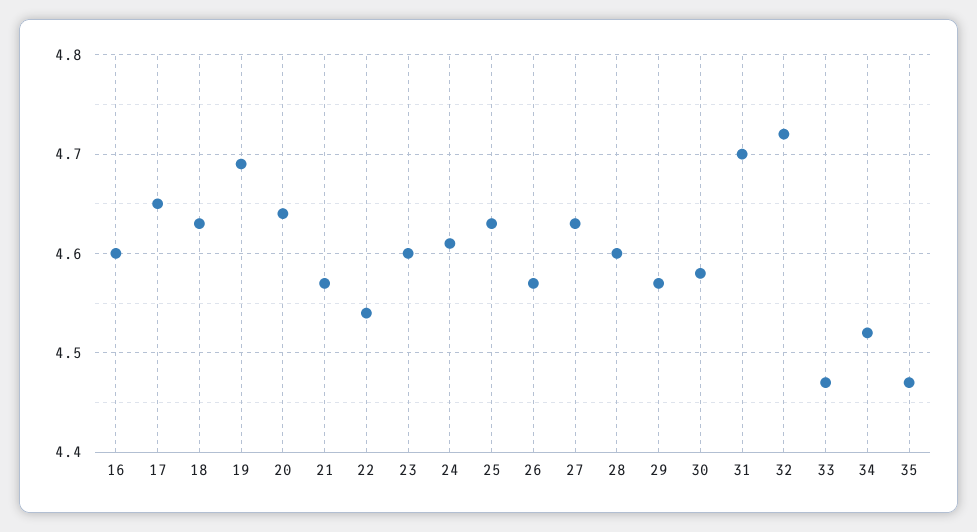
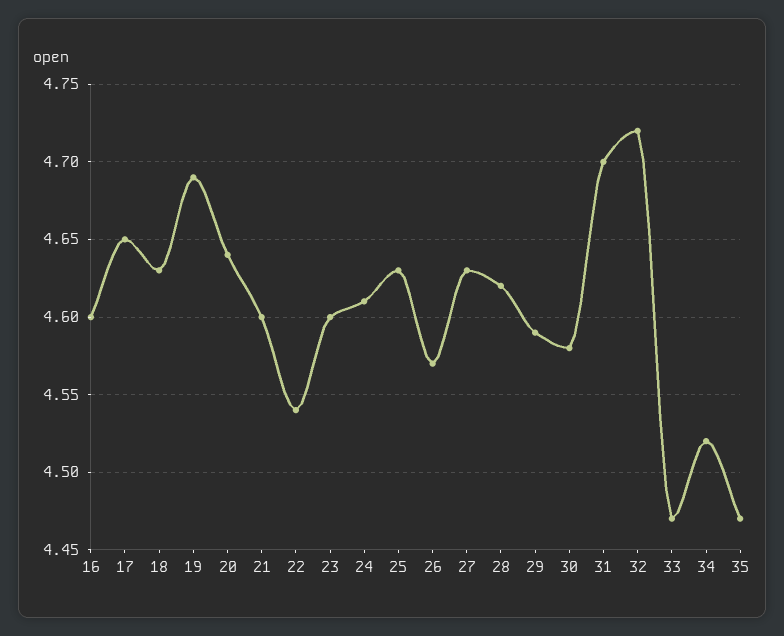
  {
    "16": 4.6,
    "17": 4.65,
    "18": 4.63,
    "19": 4.69,
    "20": 4.64,
-   "21": 4.57,
+   "21": 4.6,
    "22": 4.54,
    "23": 4.6,
    "24": 4.61,
    "25": 4.63,
    "26": 4.57,
    "27": 4.63,
-   "28": 4.6,
+   "28": 4.62,
-   "29": 4.57,
+   "29": 4.59,
    "30": 4.58,
    "31": 4.7,
    "32": 4.72,
    "33": 4.47,
    "34": 4.52,
    "35": 4.47
  }

